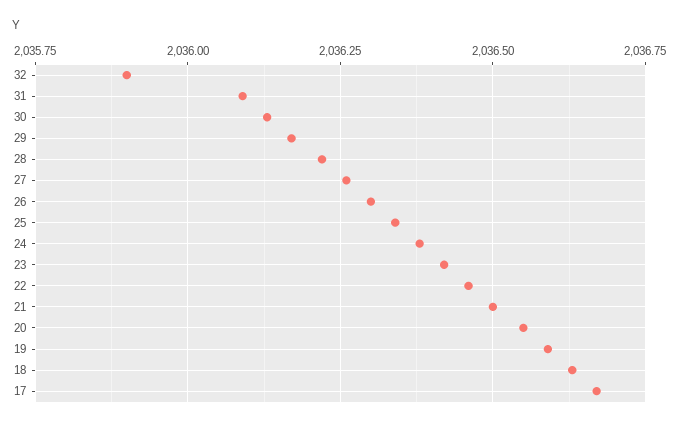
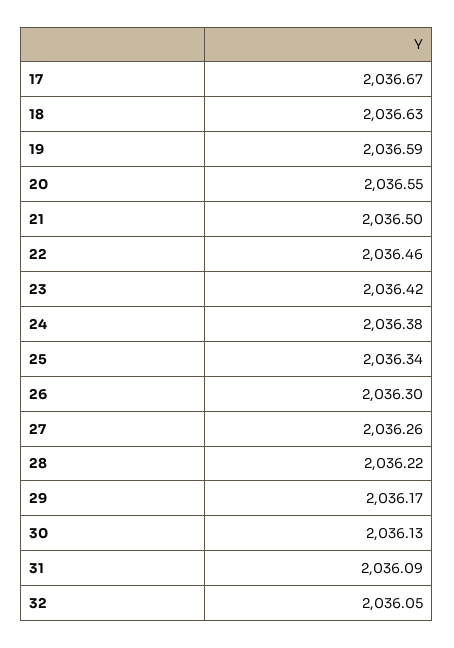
  {
-   "32": 2035.9,
+   "32": 2036.05,
    "31": 2036.09,
    "30": 2036.13,
    "29": 2036.17,
    "28": 2036.22,
    "27": 2036.26,
    "26": 2036.3,
    "25": 2036.34,
    "24": 2036.38,
    "23": 2036.42,
    "22": 2036.46,
    "21": 2036.5,
    "20": 2036.55,
    "19": 2036.59,
    "18": 2036.63,
    "17": 2036.67
  }

